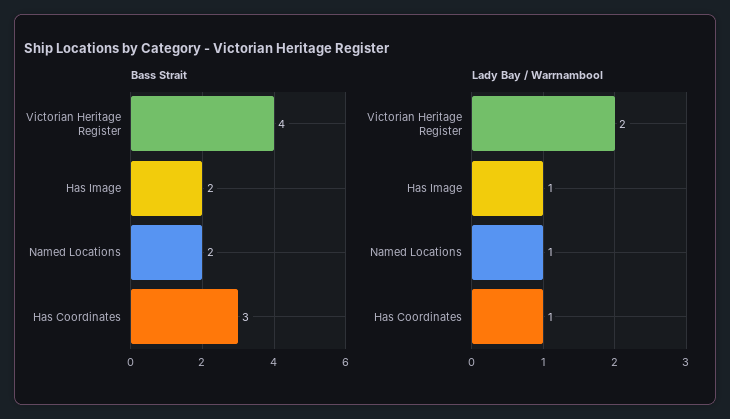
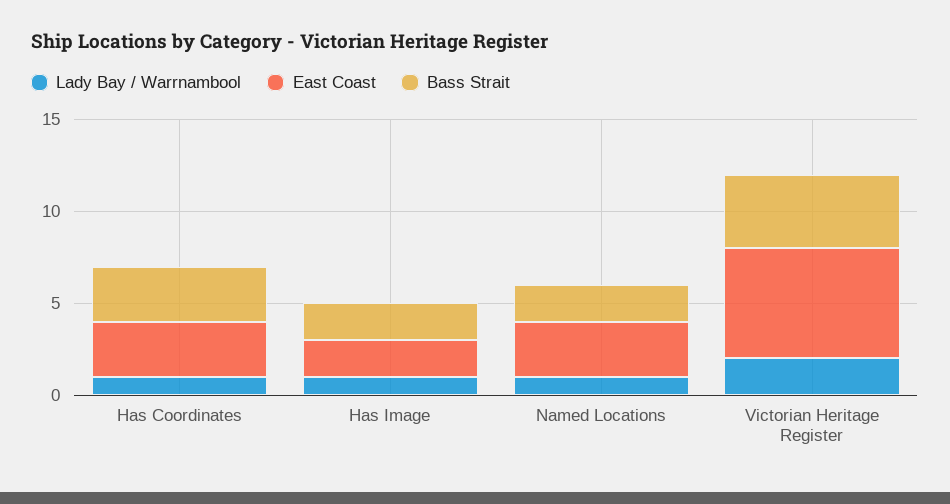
  {
    "Bass Strait": {
      "Victorian Heritage Register": 4,
      "Has Image": 2,
      "Named Locations": 2,
      "Has Coordinates": 3
    },
    "Lady Bay / Warrnambool": {
      "Victorian Heritage Register": 2,
      "Has Image": 1,
      "Named Locations": 1,
      "Has Coordinates": 1
-   }
+   },
+   "East Coast": {
+     "Has Coordinates": 3,
+     "Has Image": 2,
+     "Named Locations": 3,
+     "Victorian Heritage Register": 6
+   }
  }

